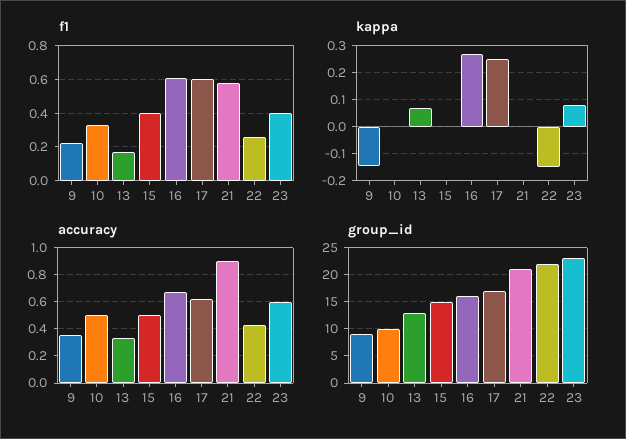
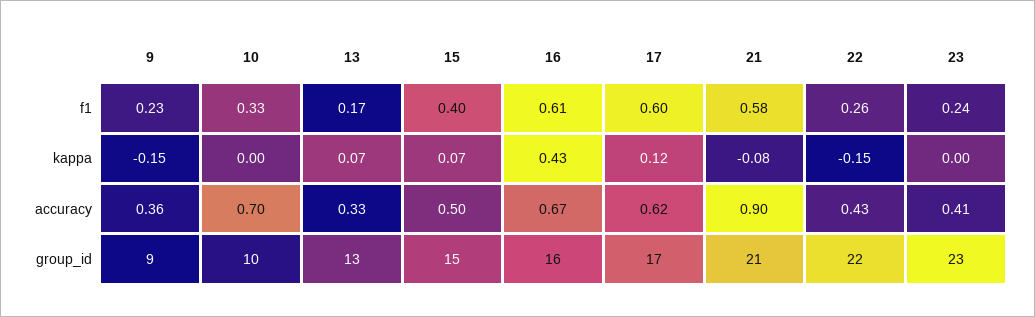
  {
    "f1": {
      "9": 0.23,
      "10": 0.33,
      "13": 0.17,
      "15": 0.4,
      "16": 0.61,
      "17": 0.6,
      "21": 0.58,
      "22": 0.26,
-     "23": 0.4
+     "23": 0.24
    },
    "kappa": {
      "9": -0.15,
      "10": 0,
      "13": 0.07,
-     "15": 0,
+     "15": 0.07,
-     "16": 0.275,
+     "16": 0.43,
-     "17": 0.25,
+     "17": 0.12,
-     "21": 0,
+     "21": -0.08,
      "22": -0.15,
-     "23": 0.075
+     "23": 0
    },
    "accuracy": {
      "9": 0.36,
-     "10": 0.5,
+     "10": 0.7,
      "13": 0.33,
      "15": 0.5,
      "16": 0.67,
      "17": 0.62,
      "21": 0.9,
      "22": 0.43,
-     "23": 0.6
+     "23": 0.41
    },
    "group_id": {
      "9": 9,
      "10": 10,
      "13": 13,
      "15": 15,
      "16": 16,
      "17": 17,
      "21": 21,
      "22": 22,
      "23": 23
    }
  }

